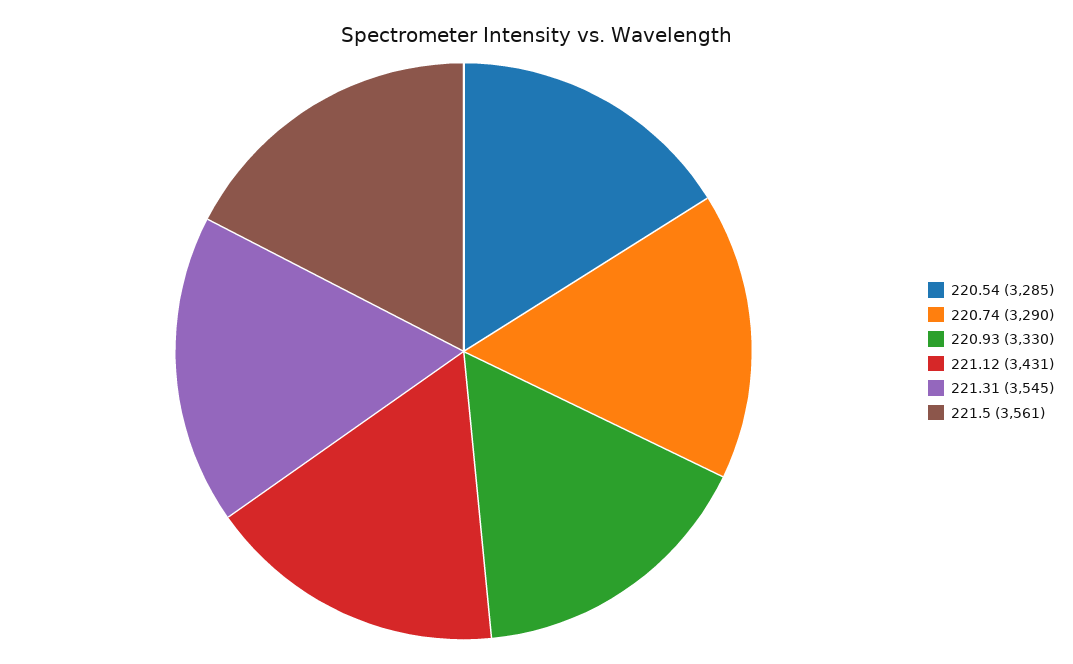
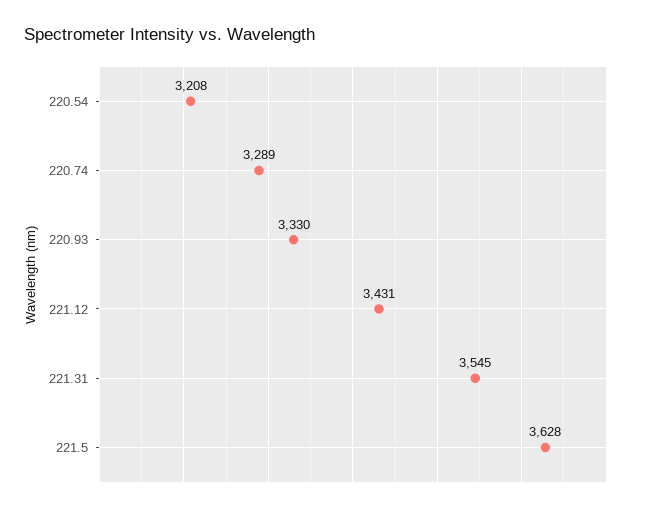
  {
-   "220.54": 3285,
+   "220.54": 3208,
-   "220.74": 3290,
+   "220.74": 3289,
    "220.93": 3330,
    "221.12": 3431,
    "221.31": 3545,
-   "221.5": 3561
+   "221.5": 3628
  }

